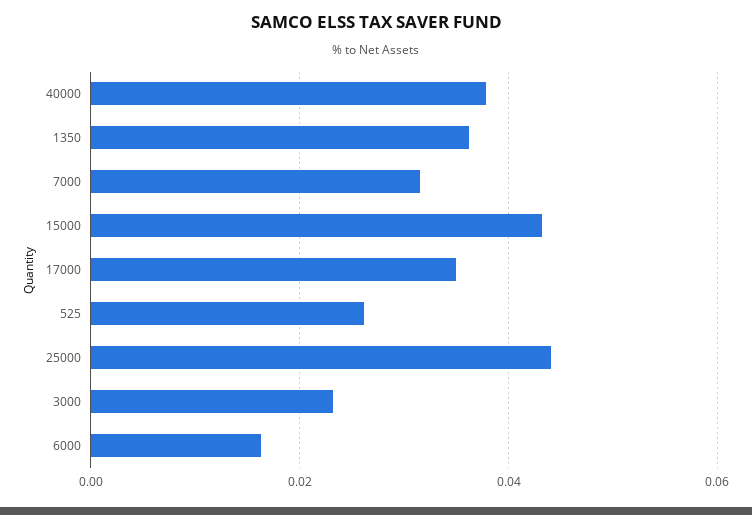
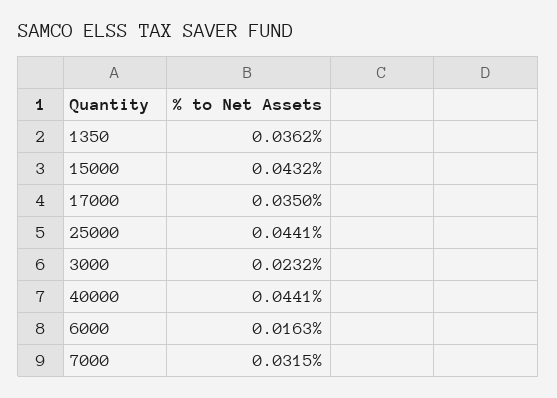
  {
-   "40000": 0.038,
+   "40000": 0.0441,
    "1350": 0.0362,
    "7000": 0.0315,
    "15000": 0.0432,
    "17000": 0.035,
-   "525": 0.026,
    "25000": 0.0441,
    "3000": 0.0232,
    "6000": 0.0163
  }

